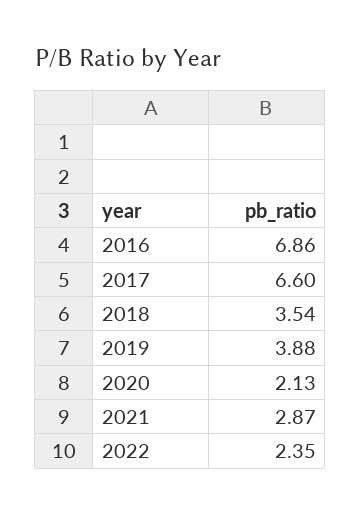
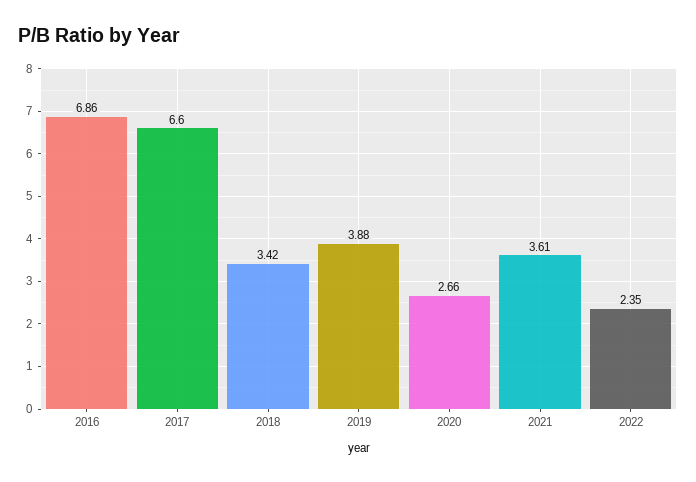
  {
    "2016": 6.86,
    "2017": 6.6,
-   "2018": 3.54,
+   "2018": 3.42,
    "2019": 3.88,
-   "2020": 2.13,
+   "2020": 2.66,
-   "2021": 2.87,
+   "2021": 3.61,
    "2022": 2.35
  }

